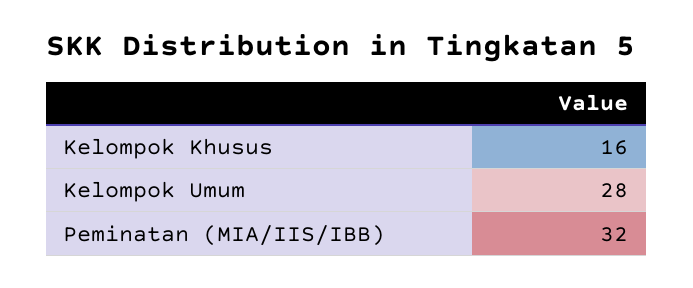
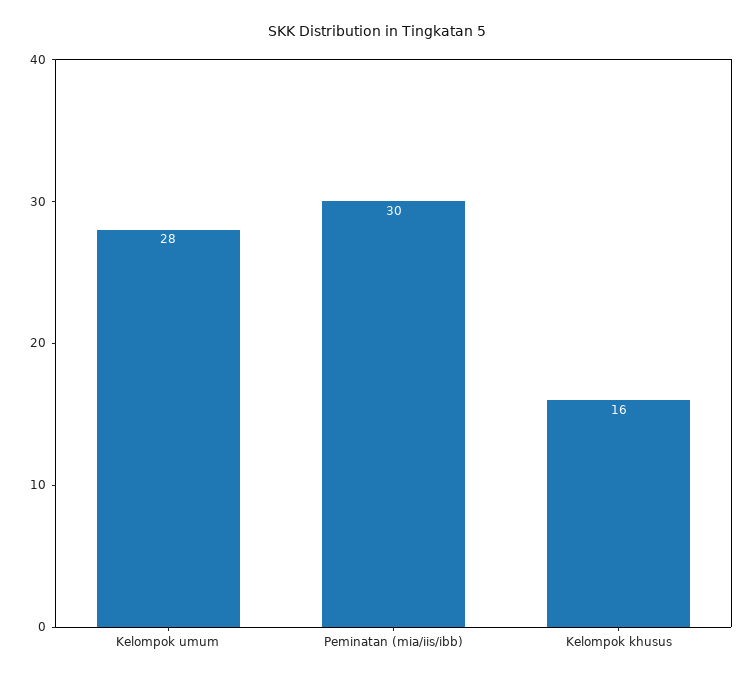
  {
    "Kelompok Khusus": 16,
    "Kelompok Umum": 28,
-   "Peminatan (MIA/IIS/IBB)": 32
+   "Peminatan (MIA/IIS/IBB)": 30
  }

